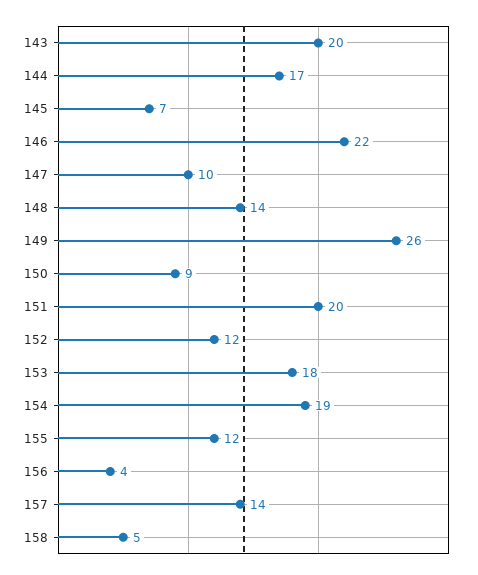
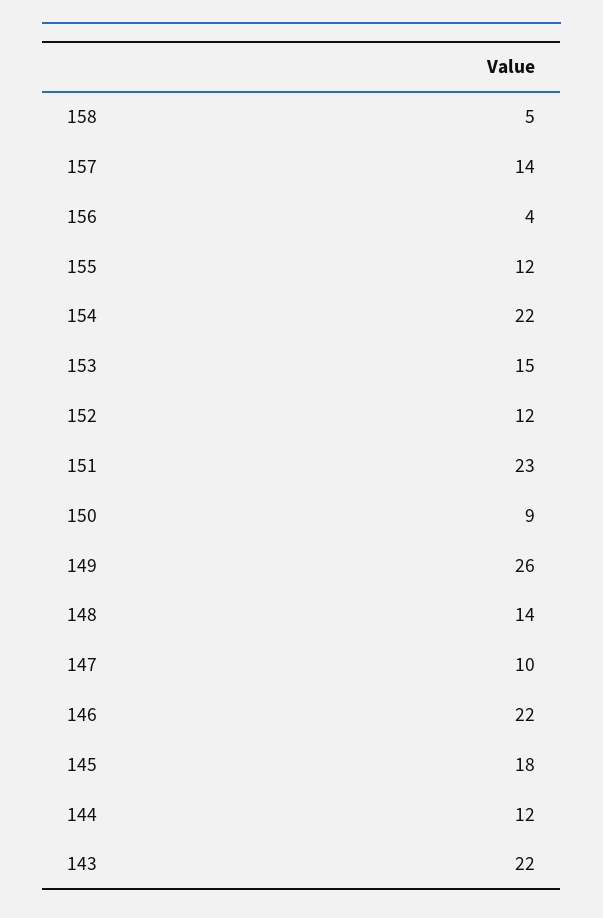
  {
-   "143": 20,
+   "143": 22,
-   "144": 17,
+   "144": 12,
-   "145": 7,
+   "145": 18,
    "146": 22,
    "147": 10,
    "148": 14,
    "149": 26,
    "150": 9,
-   "151": 20,
+   "151": 23,
    "152": 12,
-   "153": 18,
+   "153": 15,
-   "154": 19,
+   "154": 22,
    "155": 12,
    "156": 4,
    "157": 14,
    "158": 5
  }

